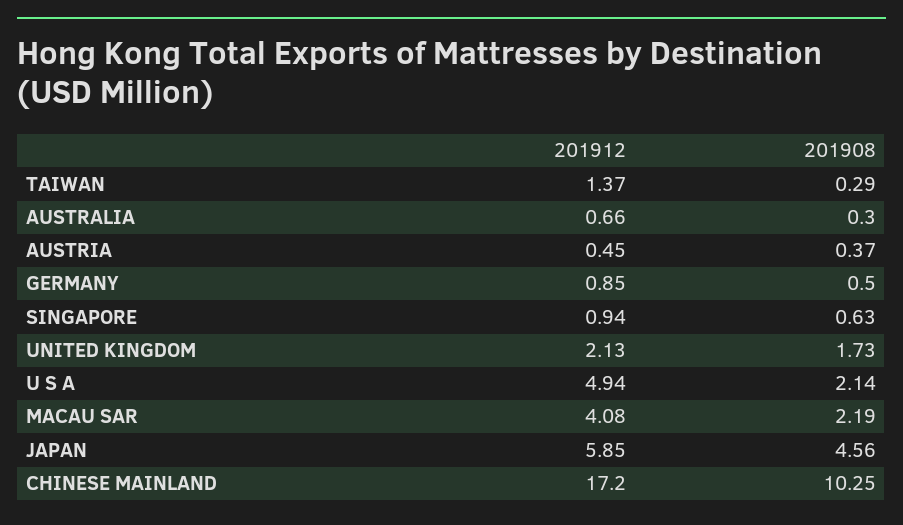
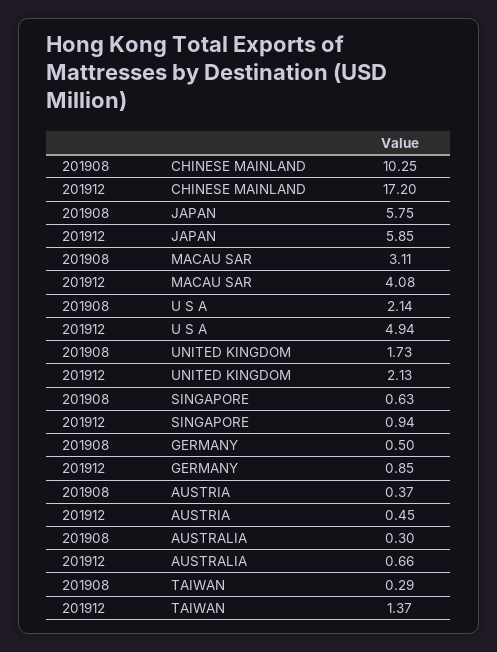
  {
    "201912": {
      "TAIWAN": 1.37,
      "AUSTRALIA": 0.66,
      "AUSTRIA": 0.45,
      "GERMANY": 0.85,
      "SINGAPORE": 0.94,
      "UNITED KINGDOM": 2.13,
      "U S A": 4.94,
      "MACAU SAR": 4.08,
      "JAPAN": 5.85,
      "CHINESE MAINLAND": 17.2
    },
    "201908": {
      "TAIWAN": 0.29,
      "AUSTRALIA": 0.3,
      "AUSTRIA": 0.37,
      "GERMANY": 0.5,
      "SINGAPORE": 0.63,
      "UNITED KINGDOM": 1.73,
      "U S A": 2.14,
-     "MACAU SAR": 2.19,
+     "MACAU SAR": 3.11,
-     "JAPAN": 4.56,
+     "JAPAN": 5.75,
      "CHINESE MAINLAND": 10.25
    }
  }

